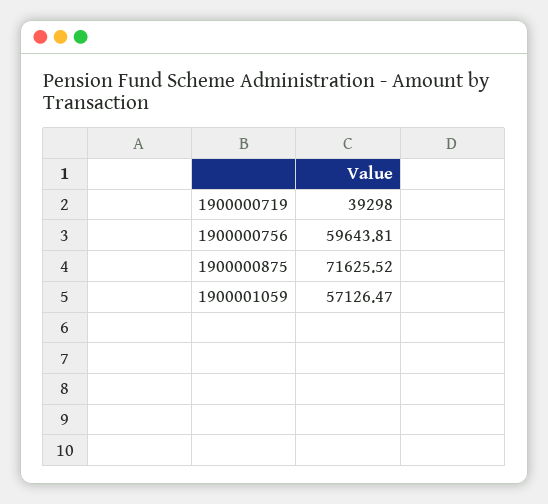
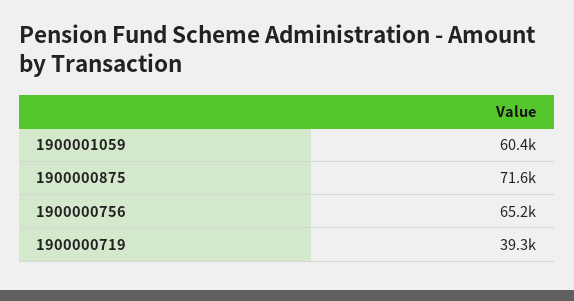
  {
    "1900000719": 39298,
-   "1900000756": 59643.81,
+   "1900000756": 65200,
    "1900000875": 71625.52,
-   "1900001059": 57126.47
+   "1900001059": 60400
  }

